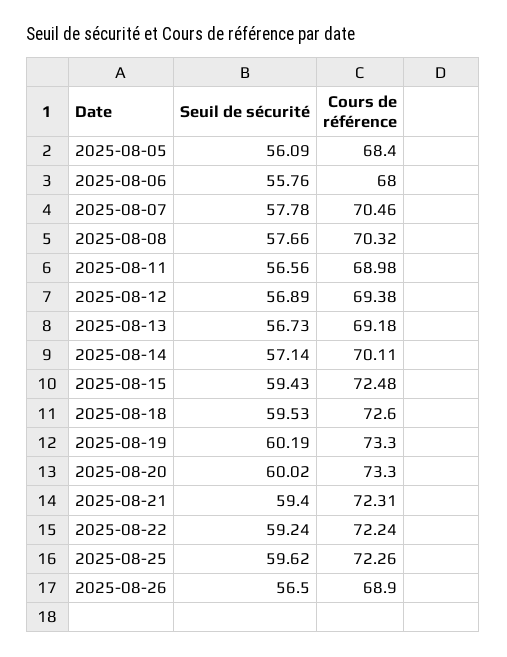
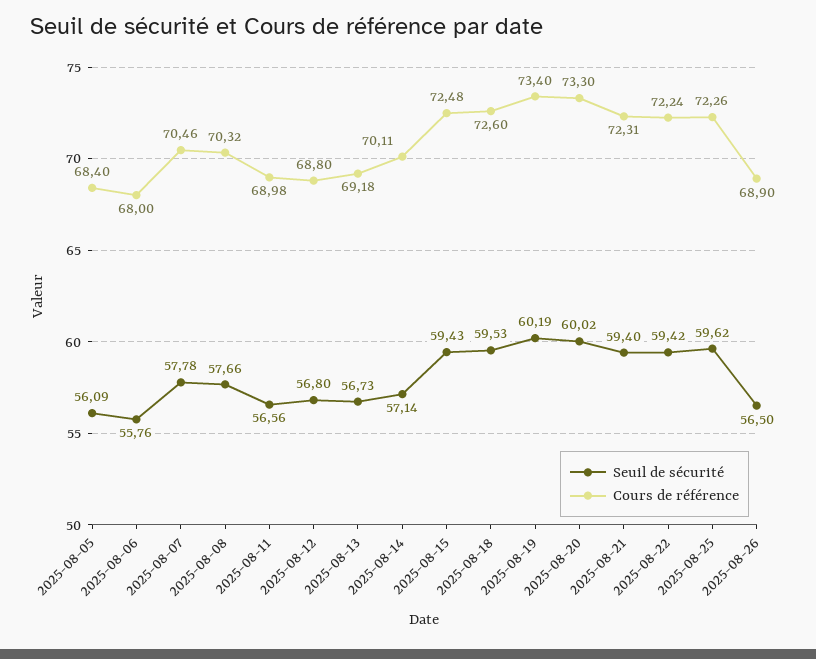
  {
    "Seuil de sécurité": {
      "2025-08-05": 56.09,
      "2025-08-06": 55.76,
      "2025-08-07": 57.78,
      "2025-08-08": 57.66,
      "2025-08-11": 56.56,
-     "2025-08-12": 56.89,
+     "2025-08-12": 56.8,
      "2025-08-13": 56.73,
      "2025-08-14": 57.14,
      "2025-08-15": 59.43,
      "2025-08-18": 59.53,
      "2025-08-19": 60.19,
      "2025-08-20": 60.02,
      "2025-08-21": 59.4,
-     "2025-08-22": 59.24,
+     "2025-08-22": 59.42,
      "2025-08-25": 59.62,
      "2025-08-26": 56.5
    },
    "Cours de référence": {
      "2025-08-05": 68.4,
      "2025-08-06": 68,
      "2025-08-07": 70.46,
      "2025-08-08": 70.32,
      "2025-08-11": 68.98,
-     "2025-08-12": 69.38,
+     "2025-08-12": 68.8,
      "2025-08-13": 69.18,
      "2025-08-14": 70.11,
      "2025-08-15": 72.48,
      "2025-08-18": 72.6,
-     "2025-08-19": 73.3,
+     "2025-08-19": 73.4,
      "2025-08-20": 73.3,
      "2025-08-21": 72.31,
      "2025-08-22": 72.24,
      "2025-08-25": 72.26,
      "2025-08-26": 68.9
    }
  }

